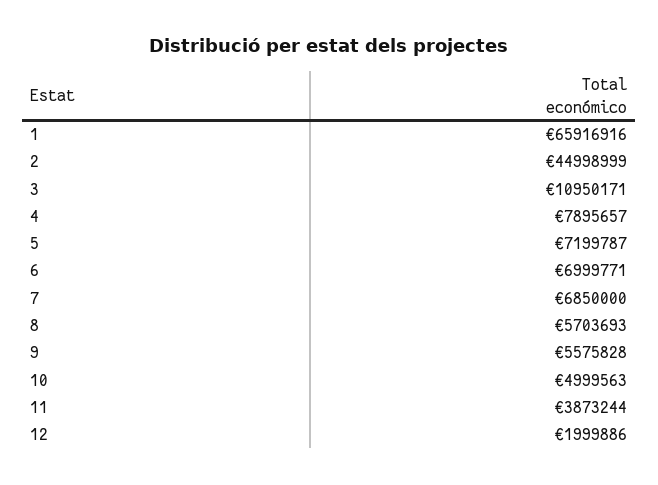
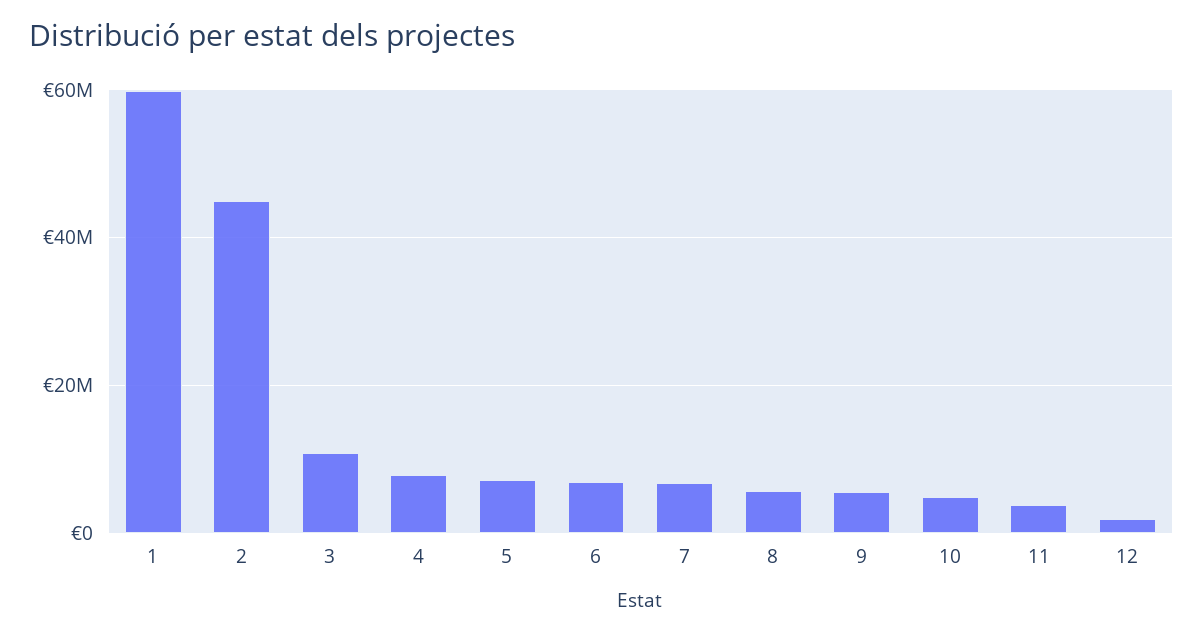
  {
-   "1": 65916916,
+   "1": 60000000,
    "2": 44998999,
    "3": 10950171,
    "4": 7895657,
    "5": 7199787,
    "6": 6999771,
    "7": 6850000,
    "8": 5703693,
    "9": 5575828,
    "10": 4999563,
    "11": 3873244,
    "12": 1999886
  }

